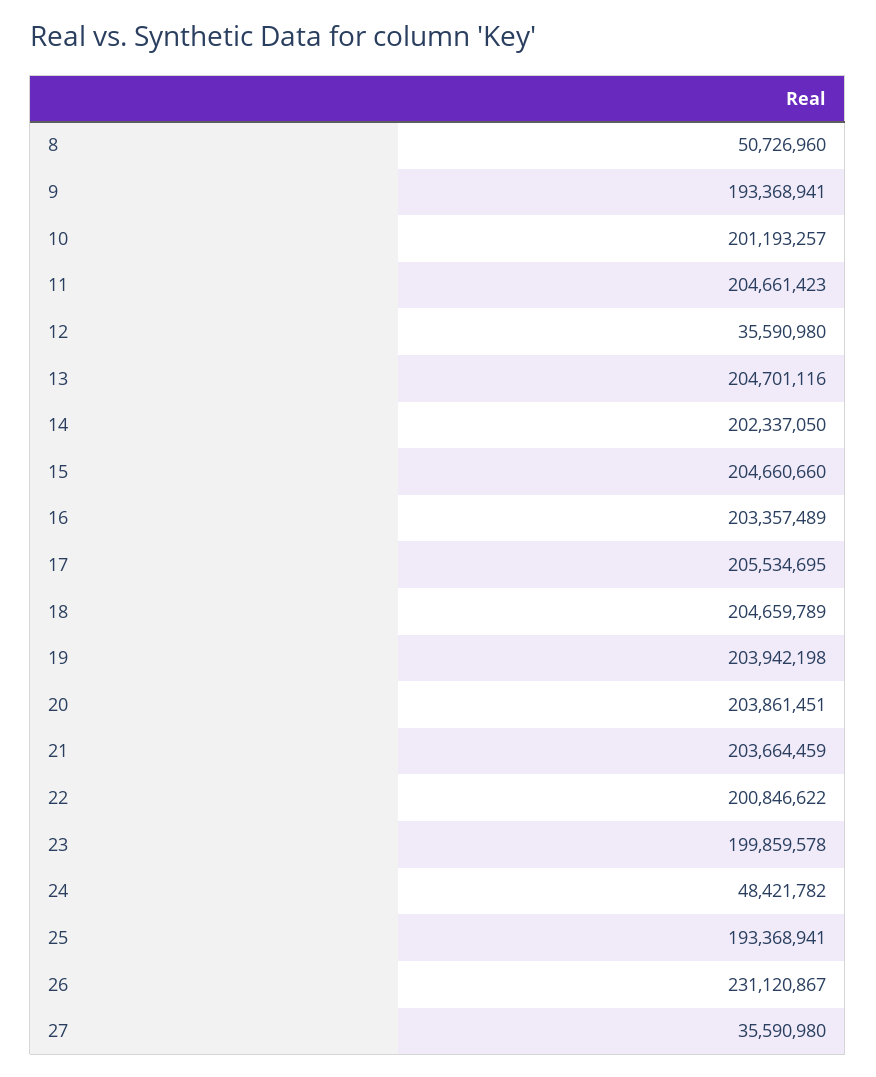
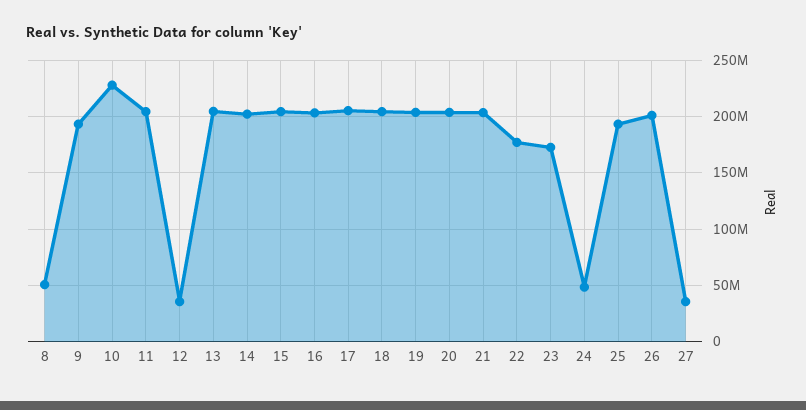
  {
    "8": 50726960,
    "9": 193368941,
-   "10": 201193257,
+   "10": 230000000,
    "11": 204661423,
    "12": 35590980,
    "13": 204701116,
    "14": 202337050,
    "15": 204660660,
    "16": 203357489,
    "17": 205534695,
    "18": 204659789,
    "19": 203942198,
    "20": 203861451,
    "21": 203664459,
-   "22": 200846622,
+   "22": 180000000,
-   "23": 199859578,
+   "23": 170000000,
    "24": 48421782,
    "25": 193368941,
-   "26": 231120867,
+   "26": 200000000,
    "27": 35590980
  }

